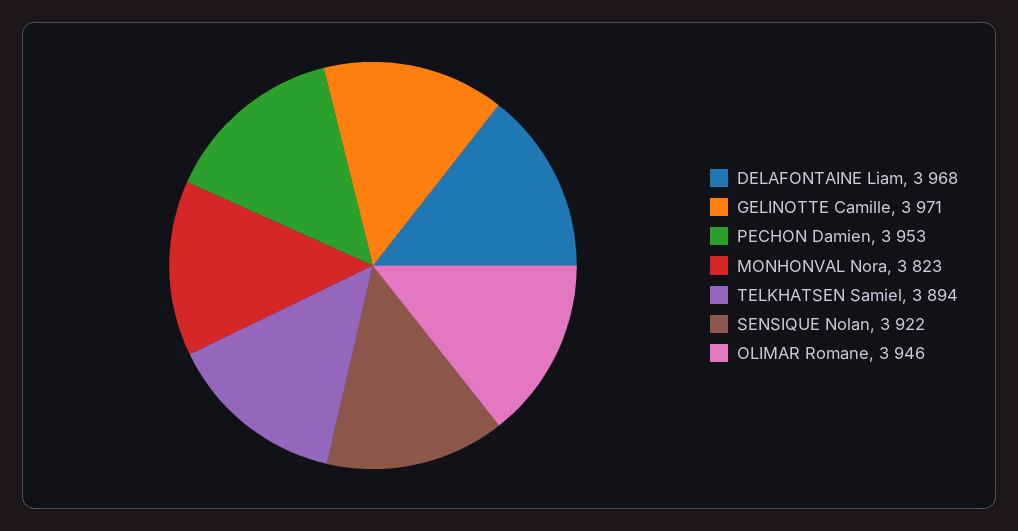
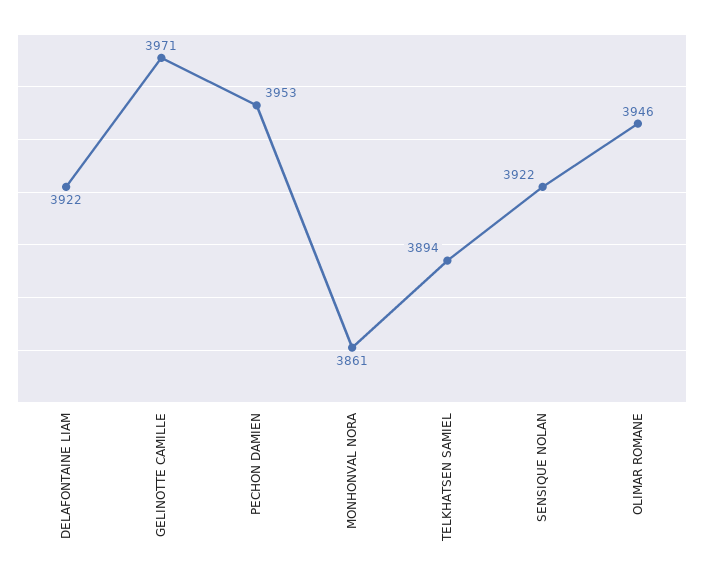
  {
-   "DELAFONTAINE Liam": 3968,
+   "DELAFONTAINE Liam": 3922,
    "GELINOTTE Camille": 3971,
    "PECHON Damien": 3953,
-   "MONHONVAL Nora": 3823,
+   "MONHONVAL Nora": 3861,
    "TELKHATSEN Samiel": 3894,
    "SENSIQUE Nolan": 3922,
    "OLIMAR Romane": 3946
  }

